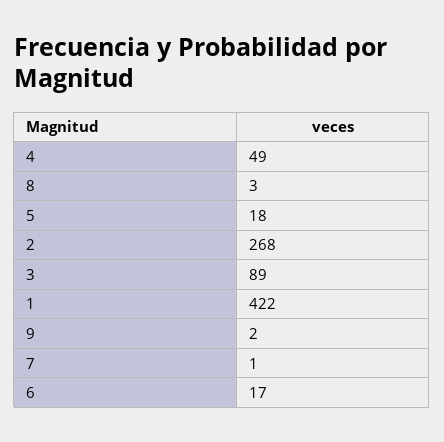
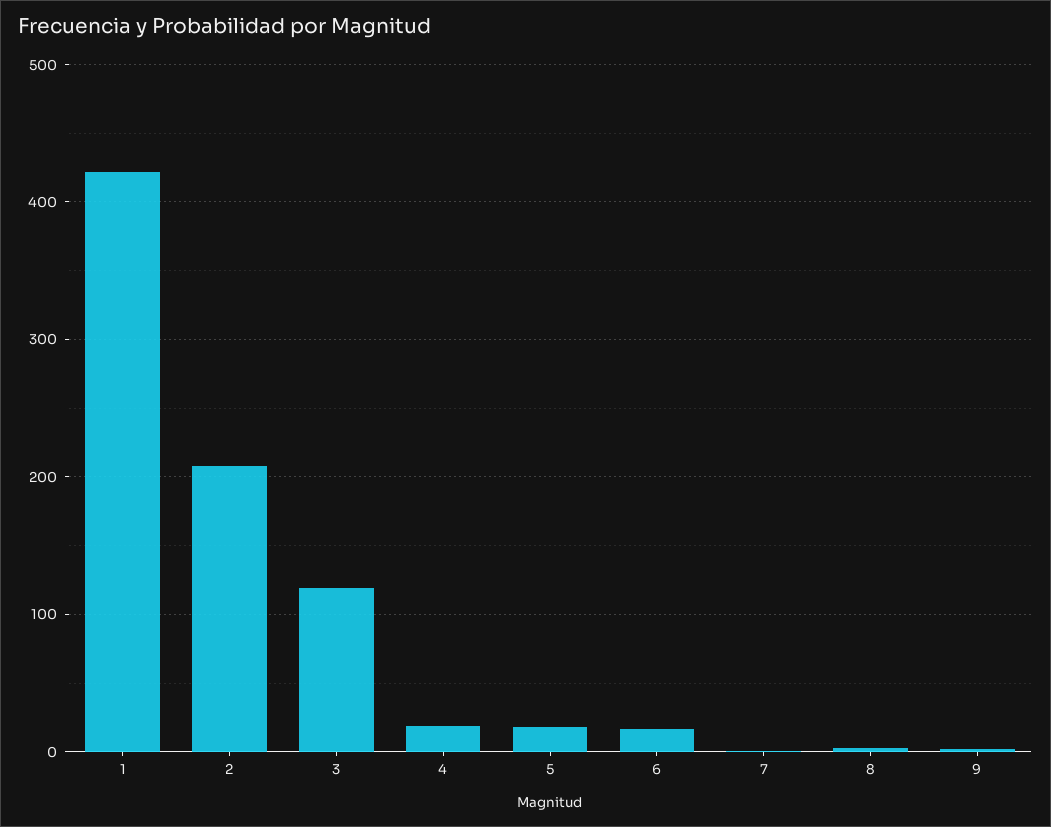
  {
-   "4": 49,
+   "4": 20,
    "8": 3,
    "5": 18,
-   "2": 268,
+   "2": 210,
-   "3": 89,
+   "3": 120,
    "1": 422,
    "9": 2,
    "7": 1,
    "6": 17
  }

